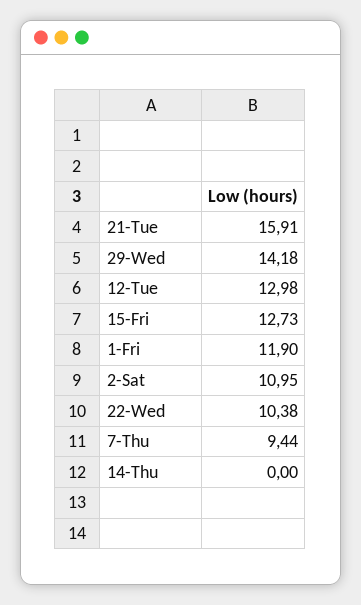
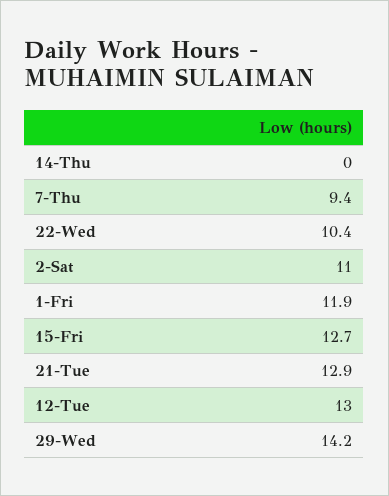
  {
-   "21-Tue": 15.91,
+   "21-Tue": 12.9,
    "29-Wed": 14.18,
    "12-Tue": 12.98,
    "15-Fri": 12.73,
    "1-Fri": 11.9,
    "2-Sat": 10.95,
    "22-Wed": 10.38,
    "7-Thu": 9.44,
    "14-Thu": 0
  }

